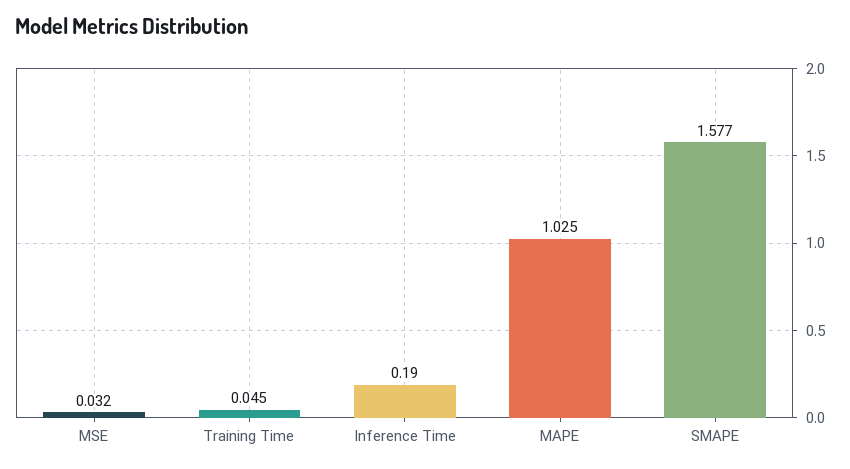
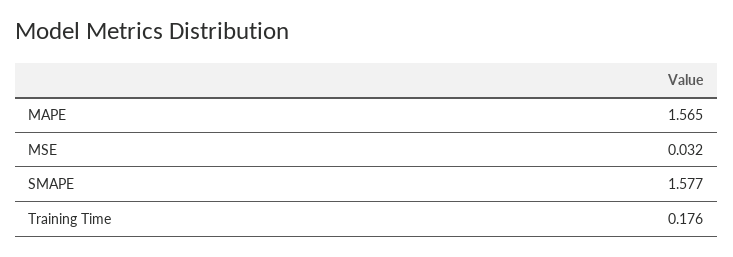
  {
    "MSE": 0.032,
-   "Training Time": 0.045,
+   "Training Time": 0.176,
-   "Inference Time": 0.19,
-   "MAPE": 1.025,
+   "MAPE": 1.565,
    "SMAPE": 1.577
  }

